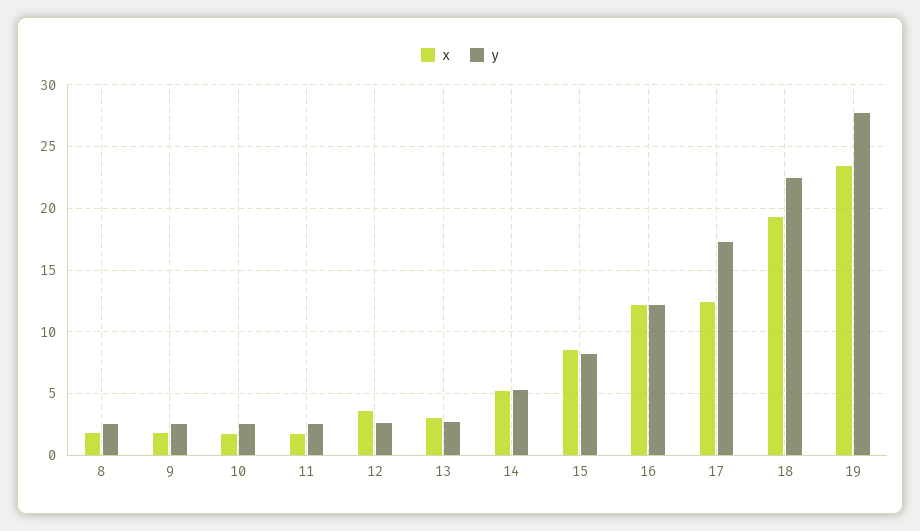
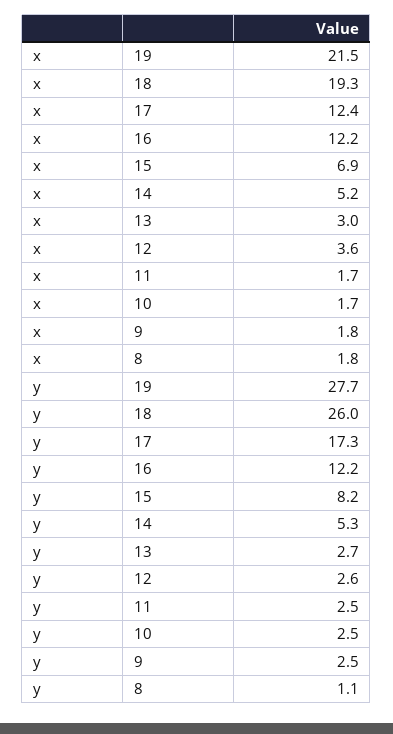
  {
    "x": {
      "8": 1.8,
      "9": 1.8,
      "10": 1.7,
      "11": 1.7,
      "12": 3.6,
      "13": 3,
      "14": 5.2,
-     "15": 8.5,
+     "15": 6.9,
      "16": 12.2,
      "17": 12.4,
      "18": 19.3,
-     "19": 23.5
+     "19": 21.5
    },
    "y": {
-     "8": 2.5,
+     "8": 1.1,
      "9": 2.5,
      "10": 2.5,
      "11": 2.5,
      "12": 2.6,
      "13": 2.7,
      "14": 5.3,
      "15": 8.2,
      "16": 12.2,
      "17": 17.3,
-     "18": 22.5,
+     "18": 26,
      "19": 27.7
    }
  }

